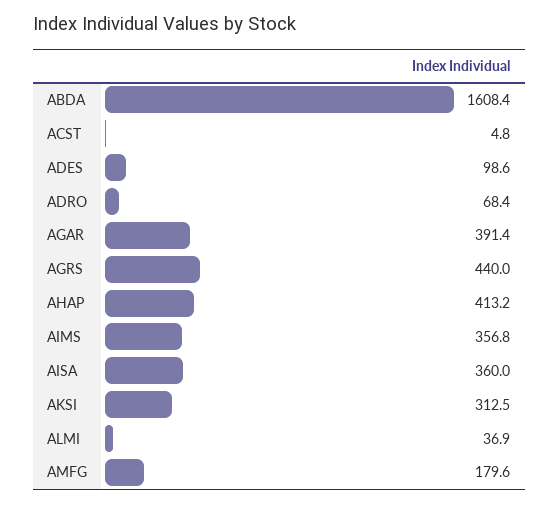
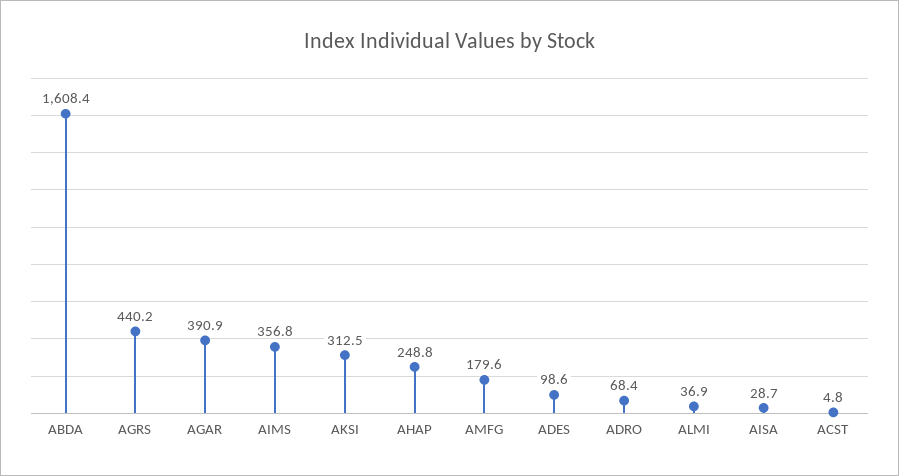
  {
    "ABDA": 1608.4,
    "ACST": 4.8,
    "ADES": 98.6,
    "ADRO": 68.4,
-   "AGAR": 391.4,
+   "AGAR": 390.9,
-   "AGRS": 440,
+   "AGRS": 440.2,
-   "AHAP": 413.2,
+   "AHAP": 248.8,
    "AIMS": 356.8,
-   "AISA": 360,
+   "AISA": 28.7,
    "AKSI": 312.5,
    "ALMI": 36.9,
    "AMFG": 179.6
  }

